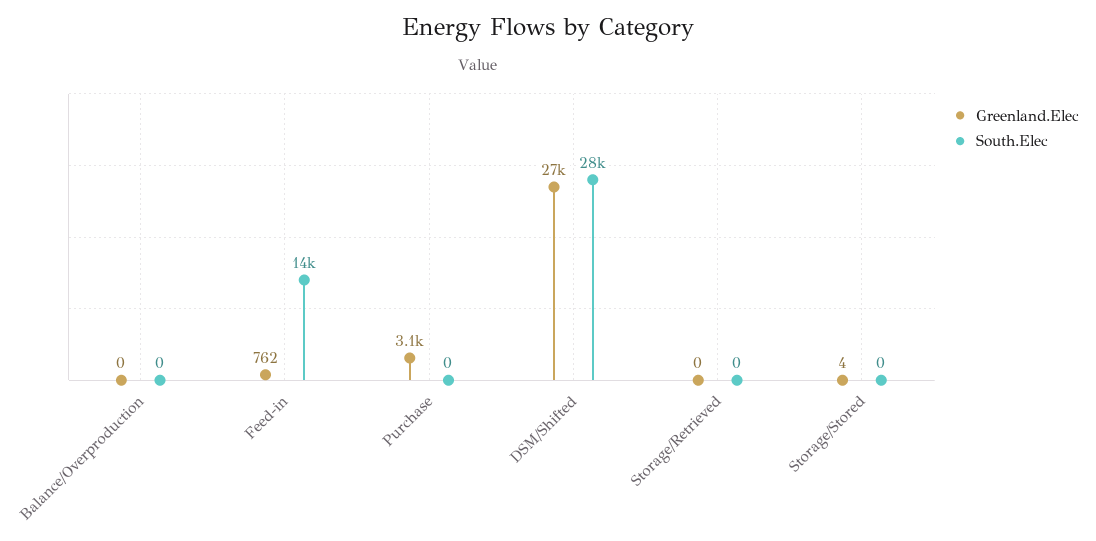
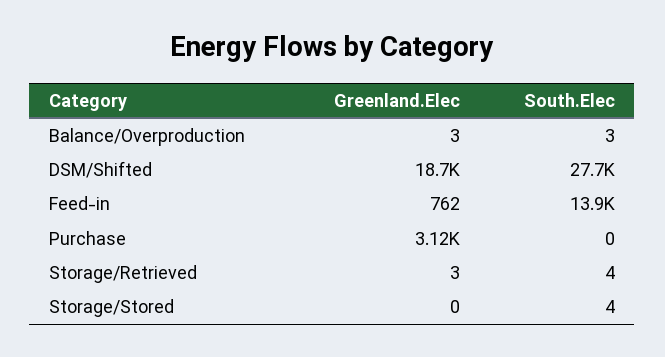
  {
    "Greenland.Elec": {
-     "Balance/Overproduction": 0,
+     "Balance/Overproduction": 3,
      "Feed-in": 762,
      "Purchase": 3120,
-     "DSM/Shifted": 27000,
+     "DSM/Shifted": 18700,
-     "Storage/Retrieved": 0,
+     "Storage/Retrieved": 3,
-     "Storage/Stored": 4
+     "Storage/Stored": 0
    },
    "South.Elec": {
-     "Balance/Overproduction": 0,
+     "Balance/Overproduction": 3,
      "Feed-in": 13900,
      "Purchase": 0,
      "DSM/Shifted": 27700,
-     "Storage/Retrieved": 0,
+     "Storage/Retrieved": 4,
-     "Storage/Stored": 0
+     "Storage/Stored": 4
    }
  }

